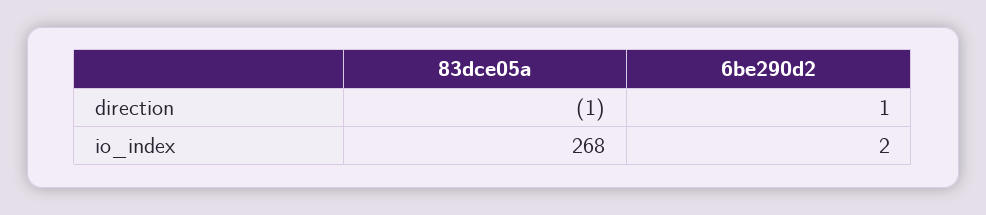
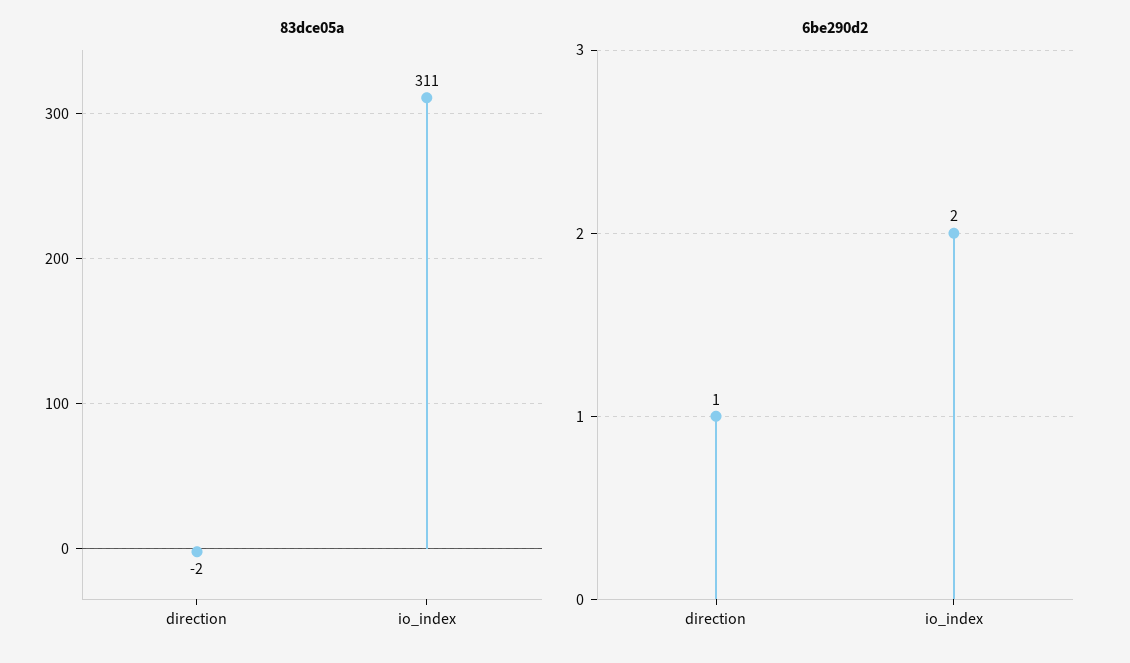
  {
    "83dce05a": {
-     "direction": -1,
+     "direction": -2,
-     "io_index": 268
+     "io_index": 311
    },
    "6be290d2": {
      "direction": 1,
      "io_index": 2
    }
  }

